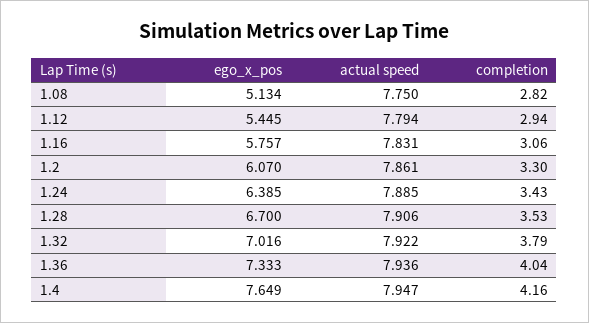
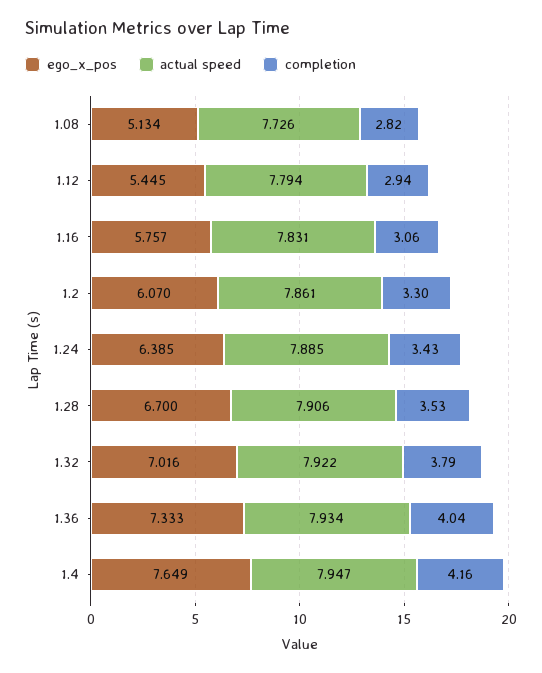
  {
    "ego_x_pos": {
      "1.08": 5.134,
      "1.12": 5.445,
      "1.16": 5.757,
      "1.2": 6.07,
      "1.24": 6.385,
      "1.28": 6.7,
      "1.32": 7.016,
      "1.36": 7.333,
      "1.4": 7.649
    },
    "actual speed": {
-     "1.08": 7.75,
+     "1.08": 7.726,
      "1.12": 7.794,
      "1.16": 7.831,
      "1.2": 7.861,
      "1.24": 7.885,
      "1.28": 7.906,
      "1.32": 7.922,
-     "1.36": 7.936,
+     "1.36": 7.934,
      "1.4": 7.947
    },
    "completion": {
      "1.08": 2.82,
      "1.12": 2.94,
      "1.16": 3.06,
      "1.2": 3.3,
      "1.24": 3.43,
      "1.28": 3.53,
      "1.32": 3.79,
      "1.36": 4.04,
      "1.4": 4.16
    }
  }

